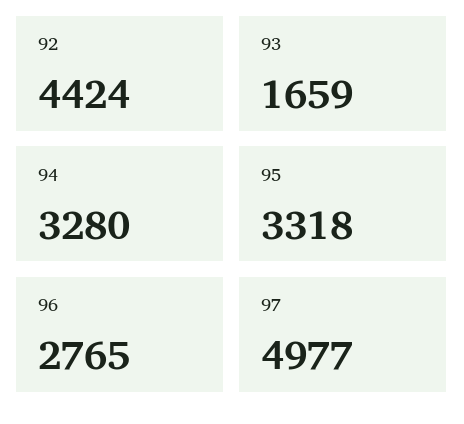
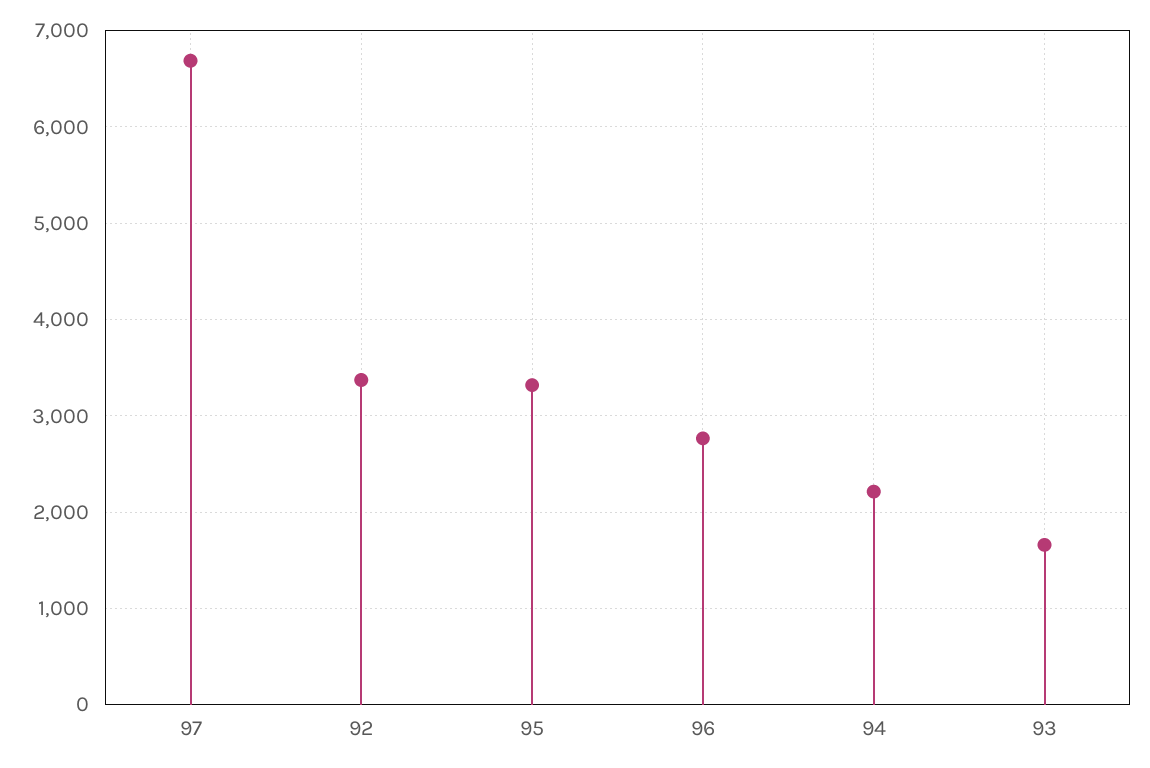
  {
-   "92": 4424,
+   "92": 3400,
    "93": 1659,
-   "94": 3280,
+   "94": 2200,
    "95": 3318,
    "96": 2765,
-   "97": 4977
+   "97": 6700
  }

